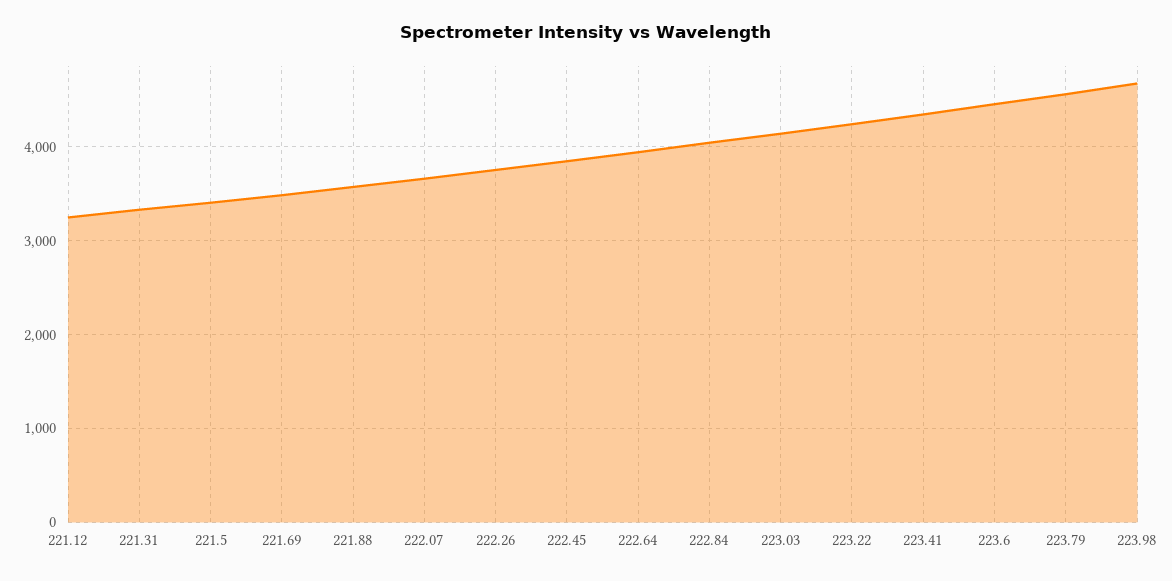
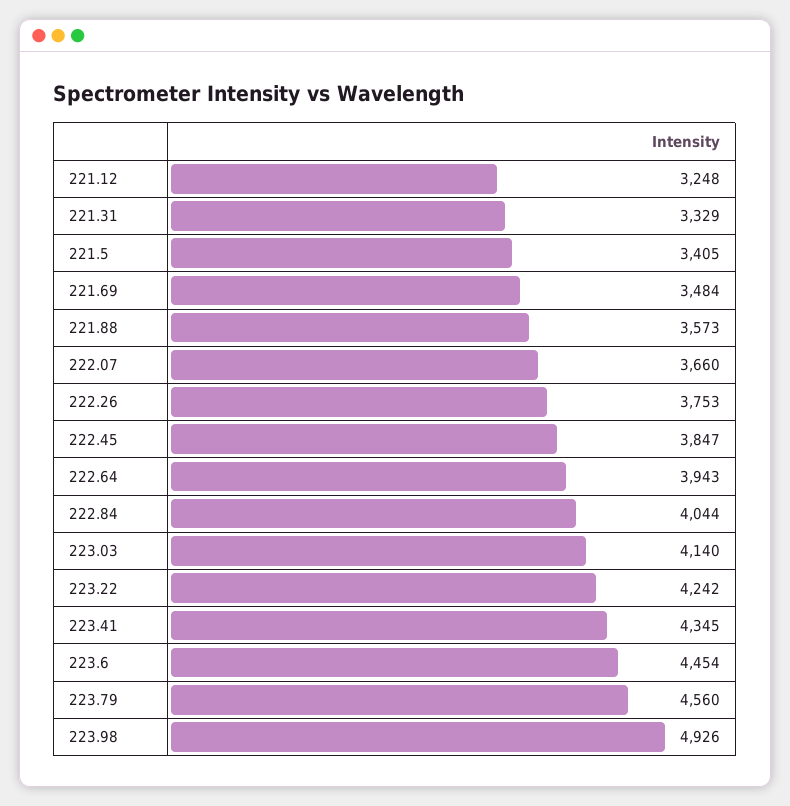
  {
    "221.12": 3248,
    "221.31": 3329,
    "221.5": 3405,
    "221.69": 3484,
    "221.88": 3573,
    "222.07": 3660,
    "222.26": 3753,
    "222.45": 3847,
    "222.64": 3943,
    "222.84": 4044,
    "223.03": 4140,
    "223.22": 4242,
    "223.41": 4345,
    "223.6": 4454,
    "223.79": 4560,
-   "223.98": 4700
+   "223.98": 4926
  }

